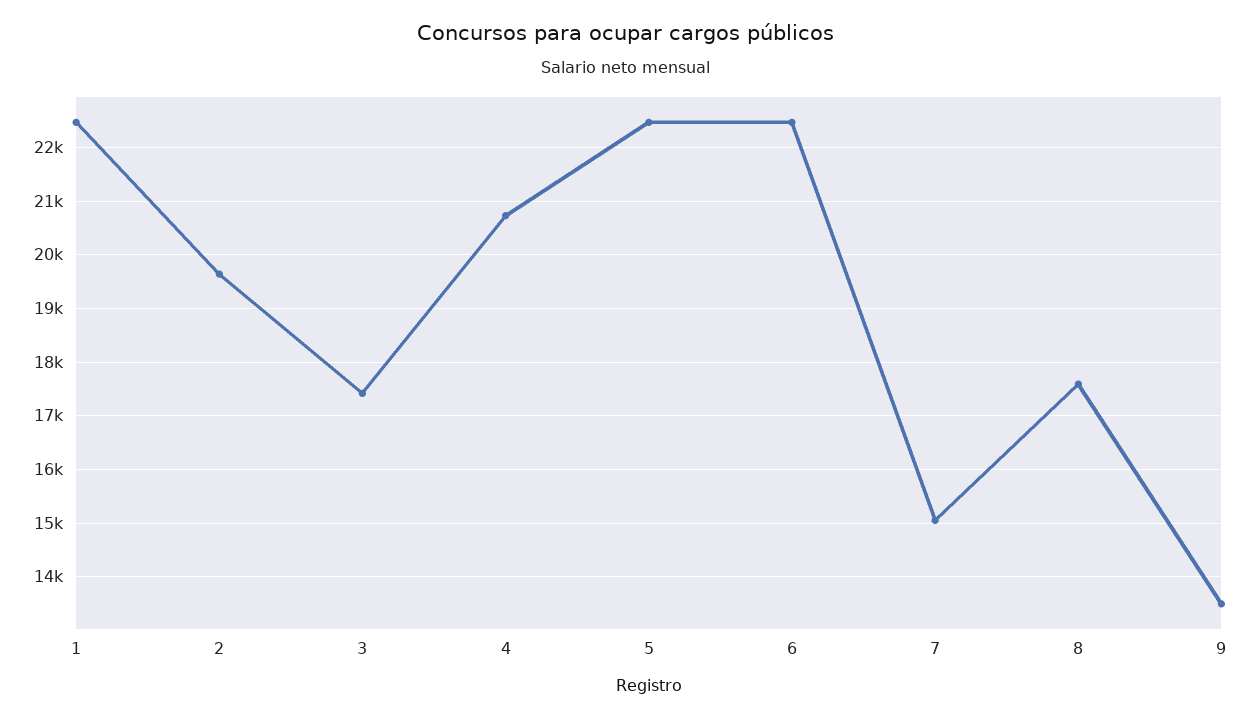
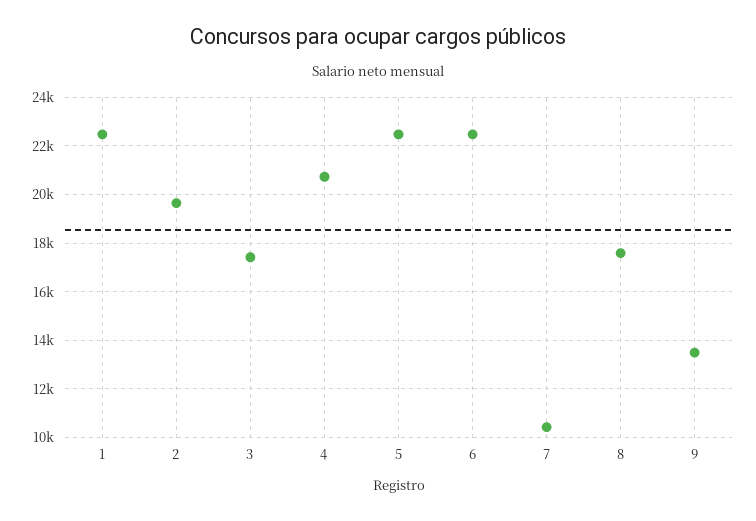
  {
    "1": 22400,
    "2": 19600,
    "3": 17400,
    "4": 20800,
    "5": 22400,
    "6": 22400,
-   "7": 15000,
+   "7": 10500,
    "8": 17600,
    "9": 13400
  }

